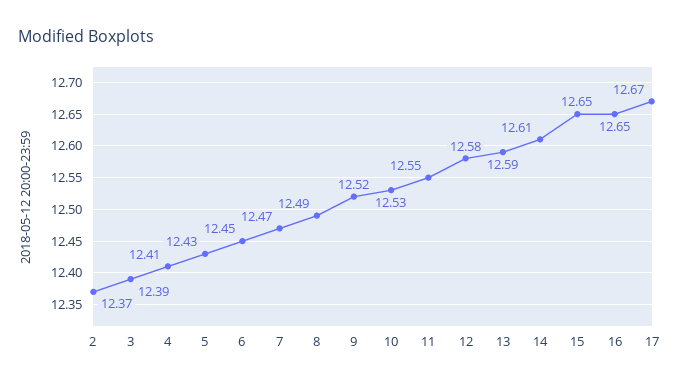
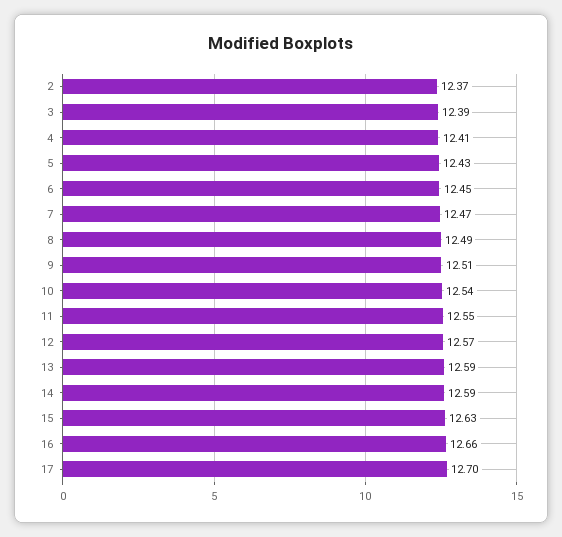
  {
    "2": 12.37,
    "3": 12.39,
    "4": 12.41,
    "5": 12.43,
    "6": 12.45,
    "7": 12.47,
    "8": 12.49,
-   "9": 12.52,
+   "9": 12.51,
-   "10": 12.53,
+   "10": 12.54,
    "11": 12.55,
-   "12": 12.58,
+   "12": 12.57,
    "13": 12.59,
-   "14": 12.61,
+   "14": 12.59,
-   "15": 12.65,
+   "15": 12.63,
-   "16": 12.65,
+   "16": 12.66,
-   "17": 12.67
+   "17": 12.7
  }

